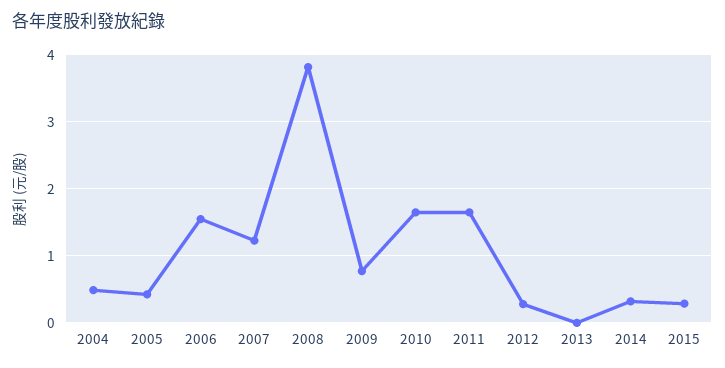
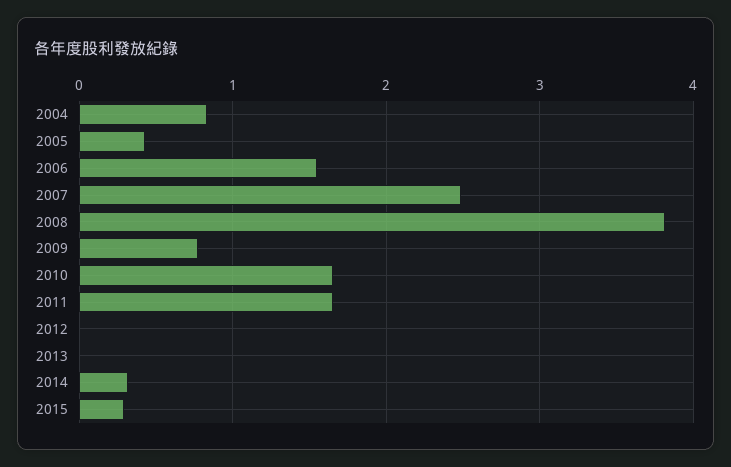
  {
-   "2004": 0.5,
+   "2004": 0.8,
    "2005": 0.4,
    "2006": 1.6,
-   "2007": 1.2,
+   "2007": 2.5,
    "2008": 3.8,
    "2009": 0.8,
    "2010": 1.7,
    "2011": 1.7,
-   "2012": 0.3,
+   "2012": 0,
    "2013": 0,
    "2014": 0.3,
    "2015": 0.3
  }

